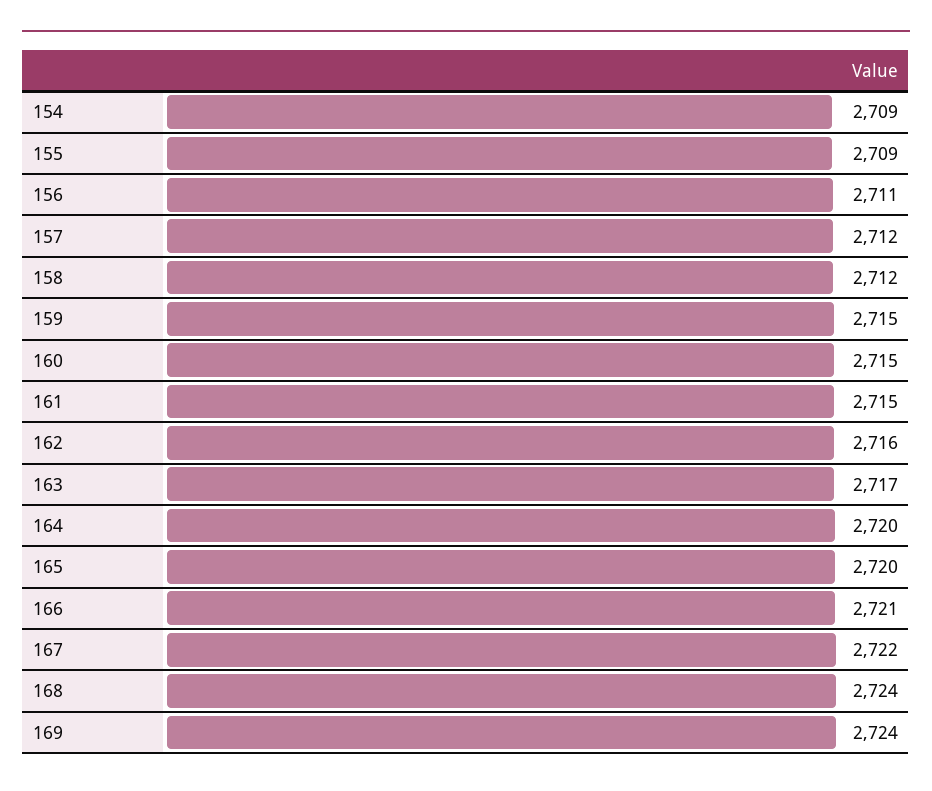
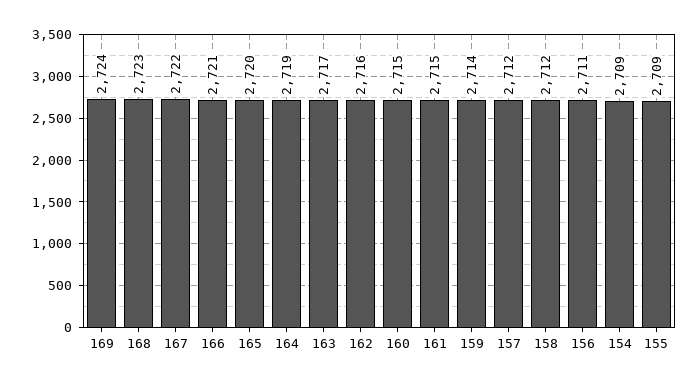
  {
    "154": 2709,
    "155": 2709,
    "156": 2711,
    "157": 2712,
    "158": 2712,
-   "159": 2715,
+   "159": 2714,
    "160": 2715,
    "161": 2715,
    "162": 2716,
    "163": 2717,
-   "164": 2720,
+   "164": 2719,
    "165": 2720,
    "166": 2721,
    "167": 2722,
-   "168": 2724,
+   "168": 2723,
    "169": 2724
  }

